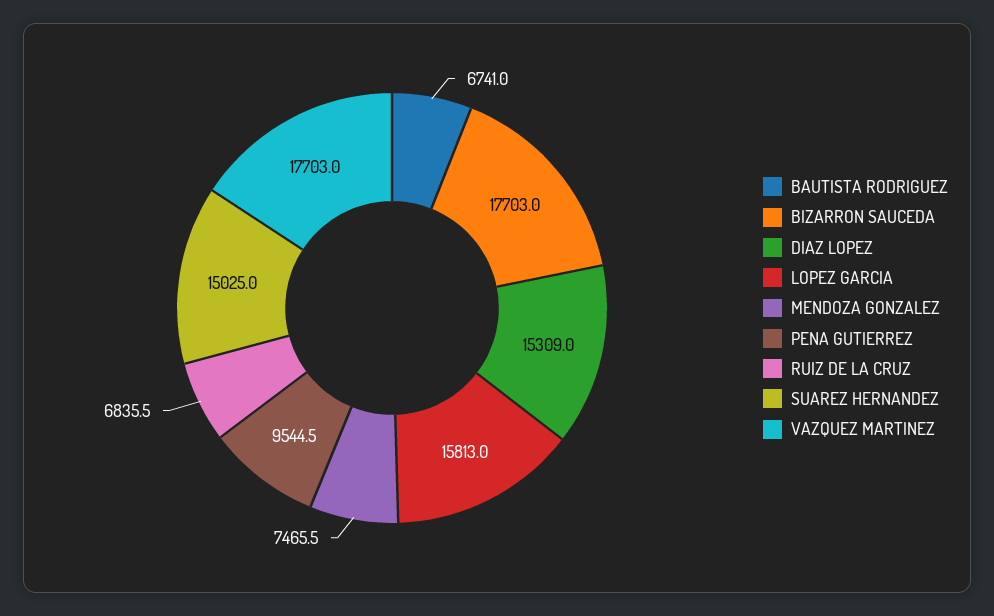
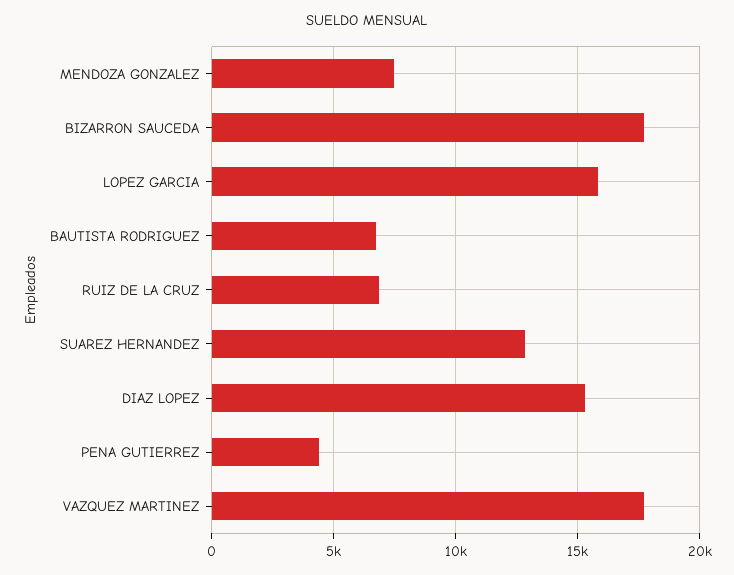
  {
    "BAUTISTA RODRIGUEZ": 6741,
    "BIZARRON SAUCEDA": 17703,
    "DIAZ LOPEZ": 15309,
    "LOPEZ GARCIA": 15813,
    "MENDOZA GONZALEZ": 7465.5,
-   "PENA GUTIERREZ": 9544.5,
+   "PENA GUTIERREZ": 4500,
    "RUIZ DE LA CRUZ": 6835.5,
-   "SUAREZ HERNANDEZ": 15025,
+   "SUAREZ HERNANDEZ": 13000,
    "VAZQUEZ MARTINEZ": 17703
  }

